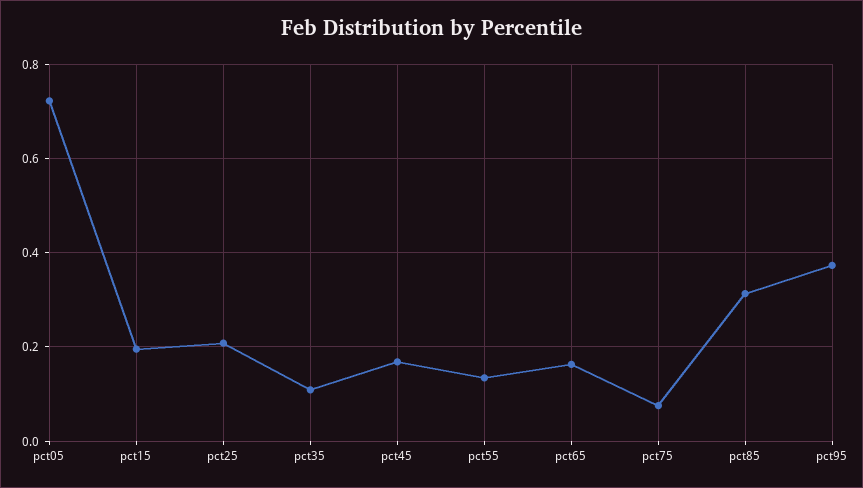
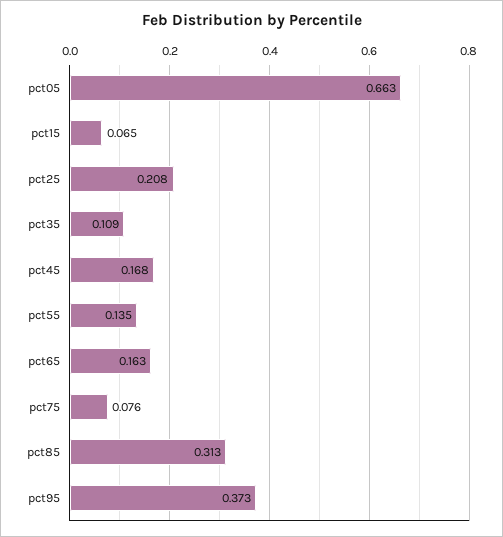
  {
-   "pct05": 0.72,
+   "pct05": 0.663,
-   "pct15": 0.2,
+   "pct15": 0.065,
    "pct25": 0.208,
    "pct35": 0.109,
    "pct45": 0.168,
    "pct55": 0.135,
    "pct65": 0.163,
    "pct75": 0.076,
    "pct85": 0.313,
    "pct95": 0.373
  }

